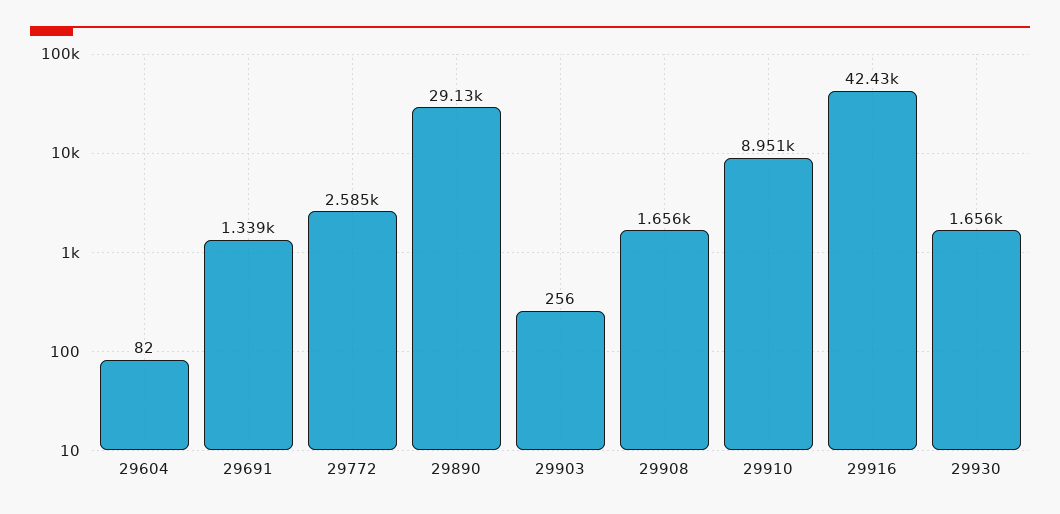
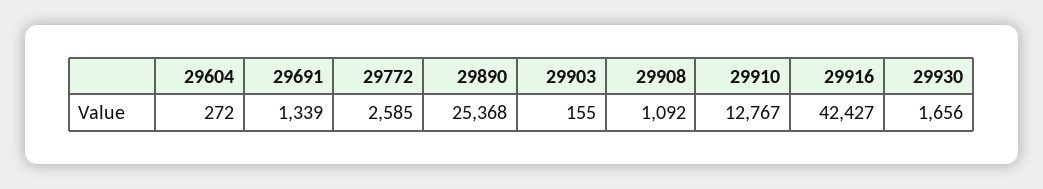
  {
-   "29604": 82,
+   "29604": 272,
    "29691": 1339,
    "29772": 2585,
-   "29890": 29130,
+   "29890": 25368,
-   "29903": 256,
+   "29903": 155,
-   "29908": 1656,
+   "29908": 1092,
-   "29910": 8951,
+   "29910": 12767,
    "29916": 42427,
    "29930": 1656
  }

